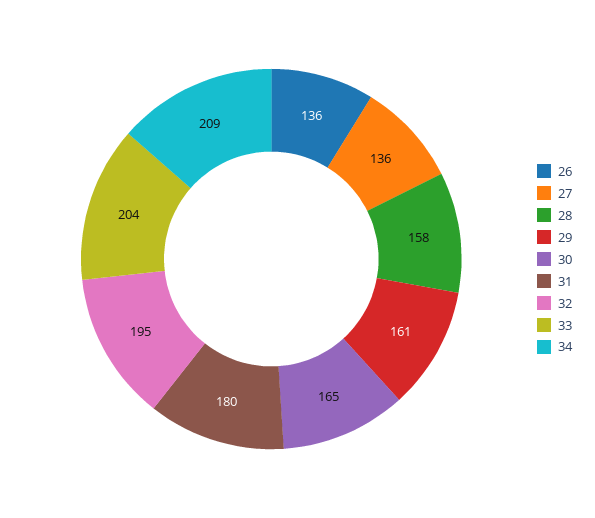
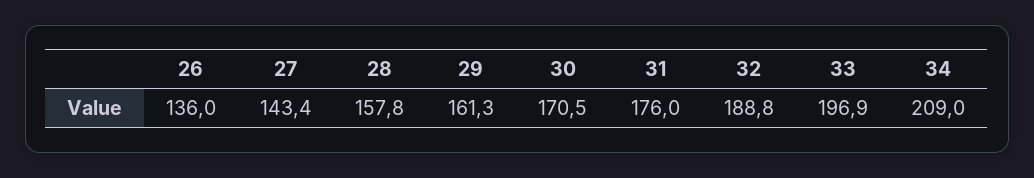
  {
    "26": 136,
-   "27": 136,
+   "27": 143.4,
    "28": 157.8,
    "29": 161.3,
-   "30": 165,
+   "30": 170.5,
-   "31": 180,
+   "31": 176,
-   "32": 195,
+   "32": 188.8,
-   "33": 204,
+   "33": 196.9,
    "34": 209
  }

